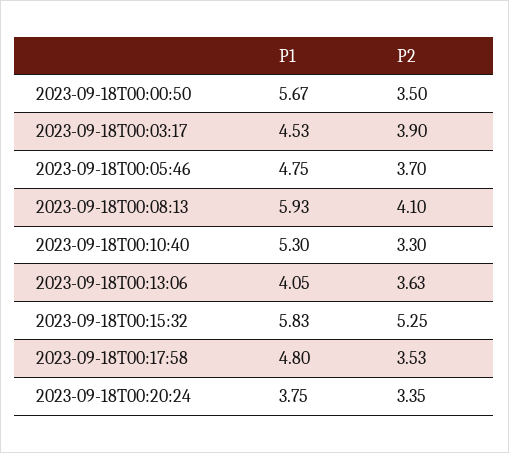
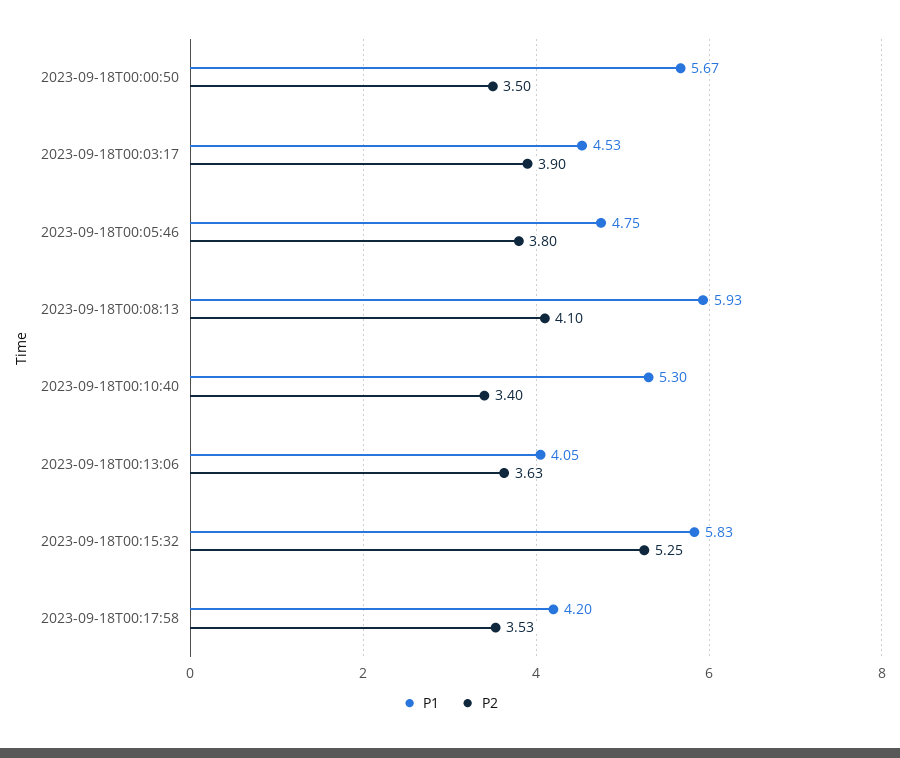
  {
    "P1": {
      "2023-09-18T00:00:50": 5.67,
      "2023-09-18T00:03:17": 4.53,
      "2023-09-18T00:05:46": 4.75,
      "2023-09-18T00:08:13": 5.93,
      "2023-09-18T00:10:40": 5.3,
      "2023-09-18T00:13:06": 4.05,
      "2023-09-18T00:15:32": 5.83,
-     "2023-09-18T00:17:58": 4.8,
+     "2023-09-18T00:17:58": 4.2
-     "2023-09-18T00:20:24": 3.75
    },
    "P2": {
      "2023-09-18T00:00:50": 3.5,
      "2023-09-18T00:03:17": 3.9,
-     "2023-09-18T00:05:46": 3.7,
+     "2023-09-18T00:05:46": 3.8,
      "2023-09-18T00:08:13": 4.1,
-     "2023-09-18T00:10:40": 3.3,
+     "2023-09-18T00:10:40": 3.4,
      "2023-09-18T00:13:06": 3.63,
      "2023-09-18T00:15:32": 5.25,
-     "2023-09-18T00:17:58": 3.53,
+     "2023-09-18T00:17:58": 3.53
-     "2023-09-18T00:20:24": 3.35
    }
  }

